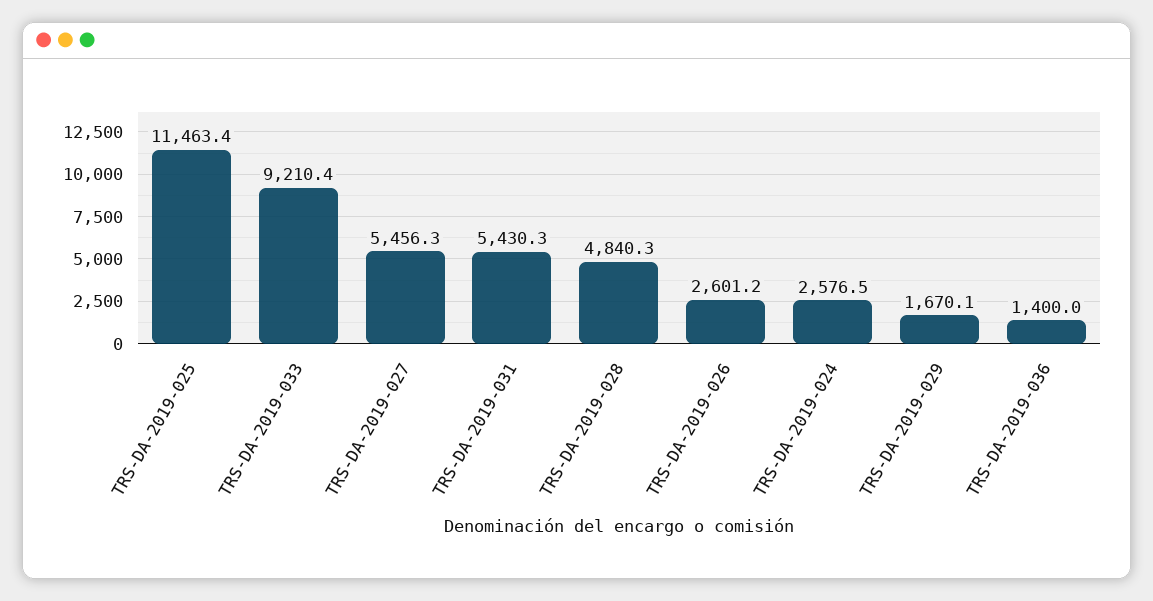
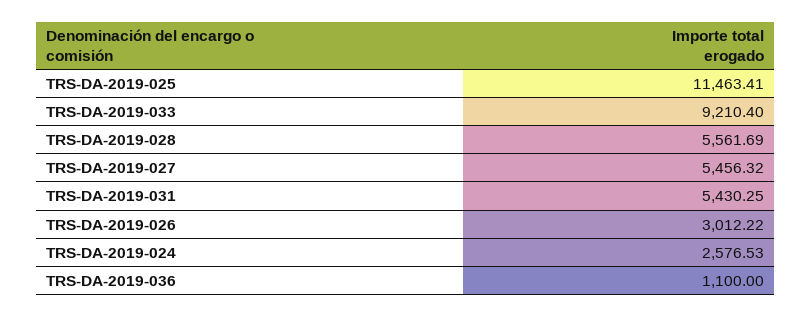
  {
    "TRS-DA-2019-025": 11463.41,
    "TRS-DA-2019-033": 9210.4,
    "TRS-DA-2019-027": 5456.32,
    "TRS-DA-2019-031": 5430.25,
-   "TRS-DA-2019-028": 4840.3,
+   "TRS-DA-2019-028": 5561.69,
-   "TRS-DA-2019-026": 2601.2,
+   "TRS-DA-2019-026": 3012.22,
    "TRS-DA-2019-024": 2576.53,
-   "TRS-DA-2019-029": 1670.1,
-   "TRS-DA-2019-036": 1400
+   "TRS-DA-2019-036": 1100
  }

